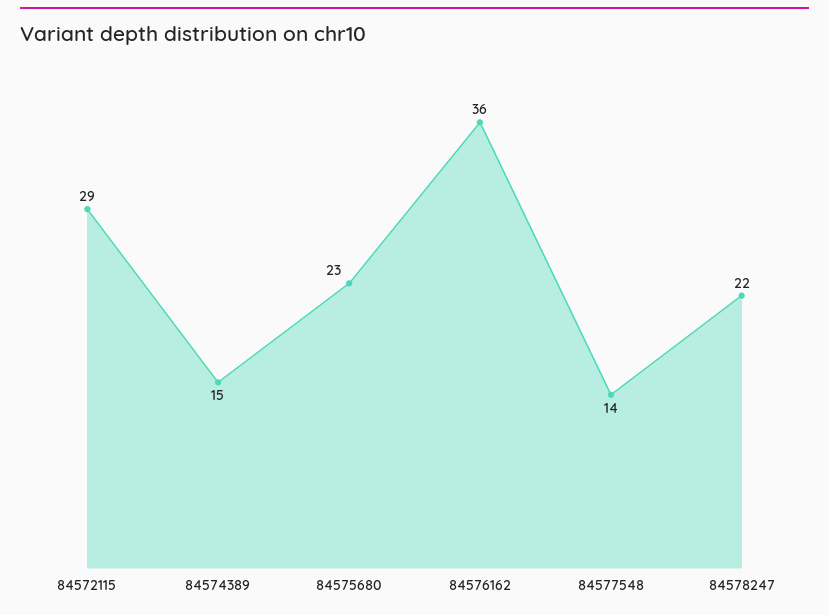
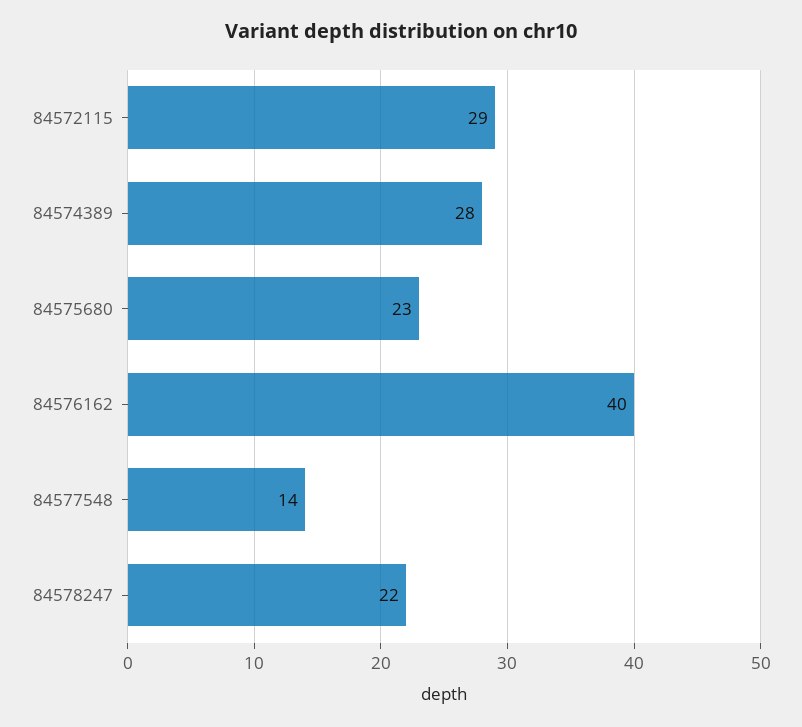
  {
    "84572115": 29,
-   "84574389": 15,
+   "84574389": 28,
    "84575680": 23,
-   "84576162": 36,
+   "84576162": 40,
    "84577548": 14,
    "84578247": 22
  }

